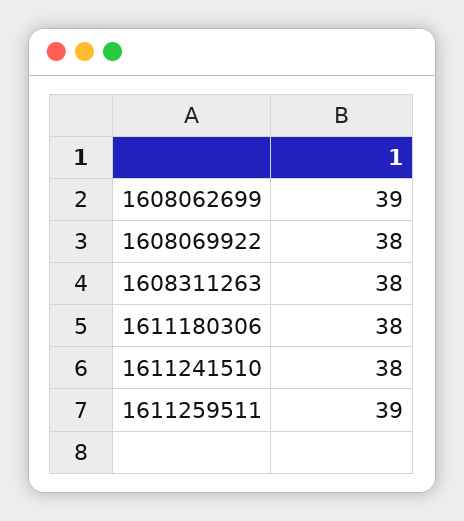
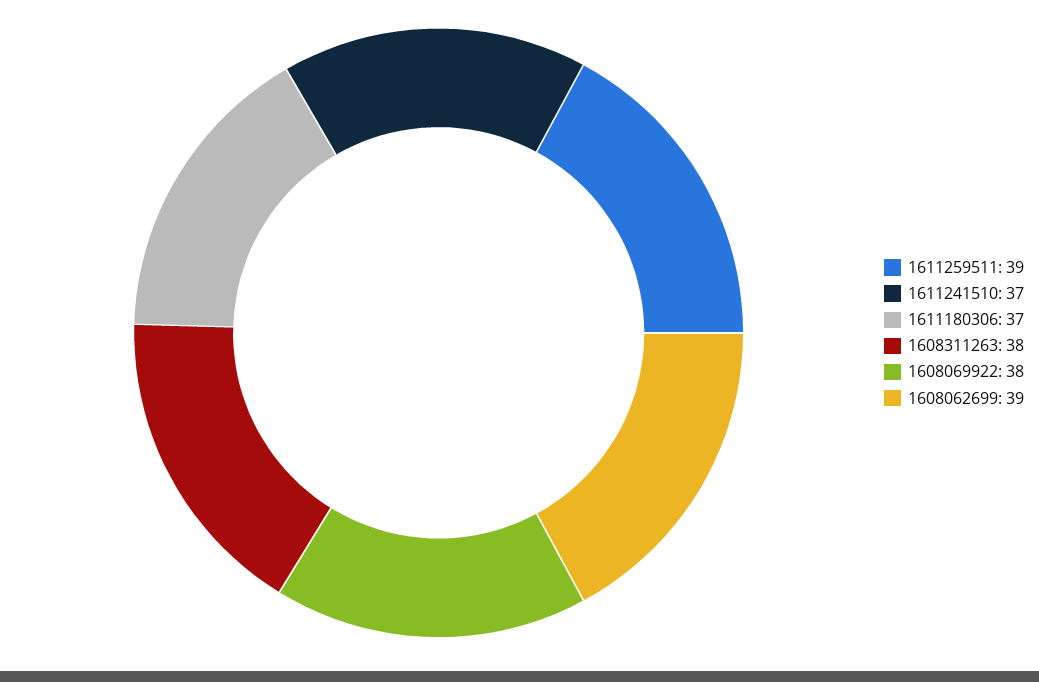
  {
    "1608062699": 39,
    "1608069922": 38,
    "1608311263": 38,
-   "1611180306": 38,
+   "1611180306": 37,
-   "1611241510": 38,
+   "1611241510": 37,
    "1611259511": 39
  }

